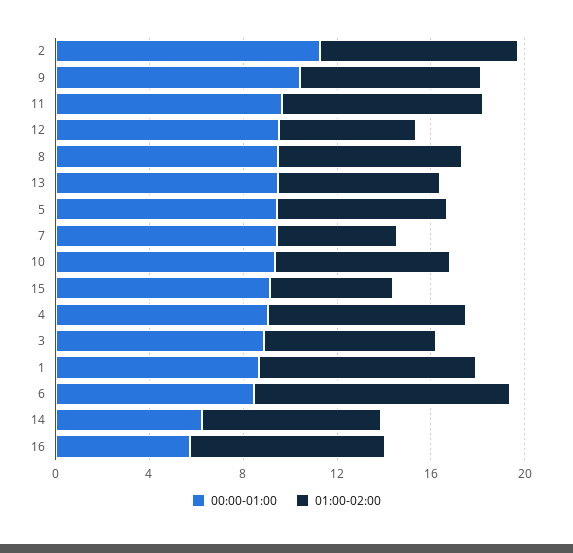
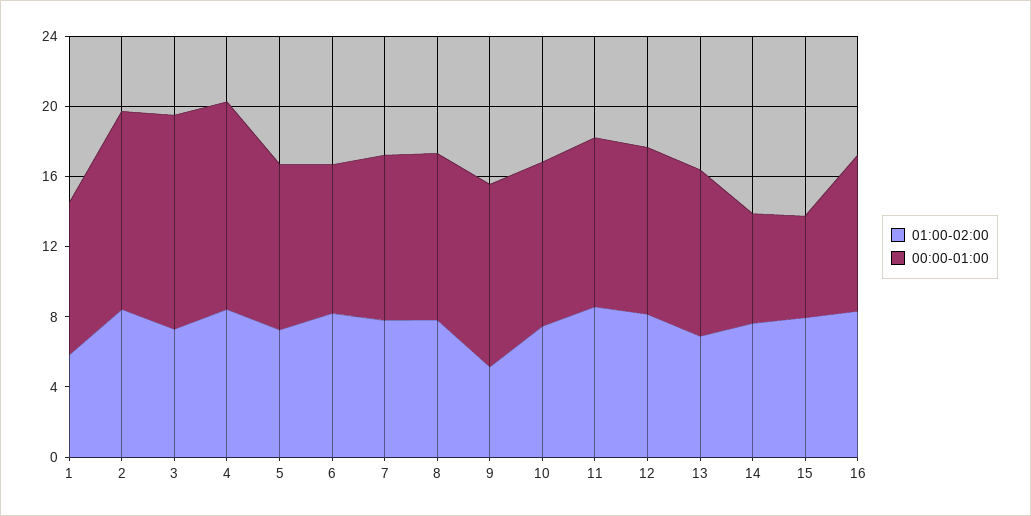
  {
    "00:00-01:00": {
      "2": 11,
      "9": 10,
      "11": 10,
      "12": 10,
      "8": 10,
      "13": 9,
      "5": 9,
      "7": 9,
      "10": 9,
-     "15": 9,
+     "15": 6,
-     "4": 9,
+     "4": 12,
-     "3": 9,
+     "3": 12,
      "1": 9,
      "6": 8,
      "14": 6,
-     "16": 6
+     "16": 9
    },
    "01:00-02:00": {
      "2": 8,
-     "9": 8,
+     "9": 5,
      "11": 9,
-     "12": 6,
+     "12": 8,
      "8": 8,
      "13": 7,
      "5": 7,
-     "7": 5,
+     "7": 8,
      "10": 7,
-     "15": 5,
+     "15": 8,
      "4": 8,
      "3": 7,
-     "1": 9,
+     "1": 6,
-     "6": 11,
+     "6": 8,
      "14": 8,
      "16": 8
    }
  }

